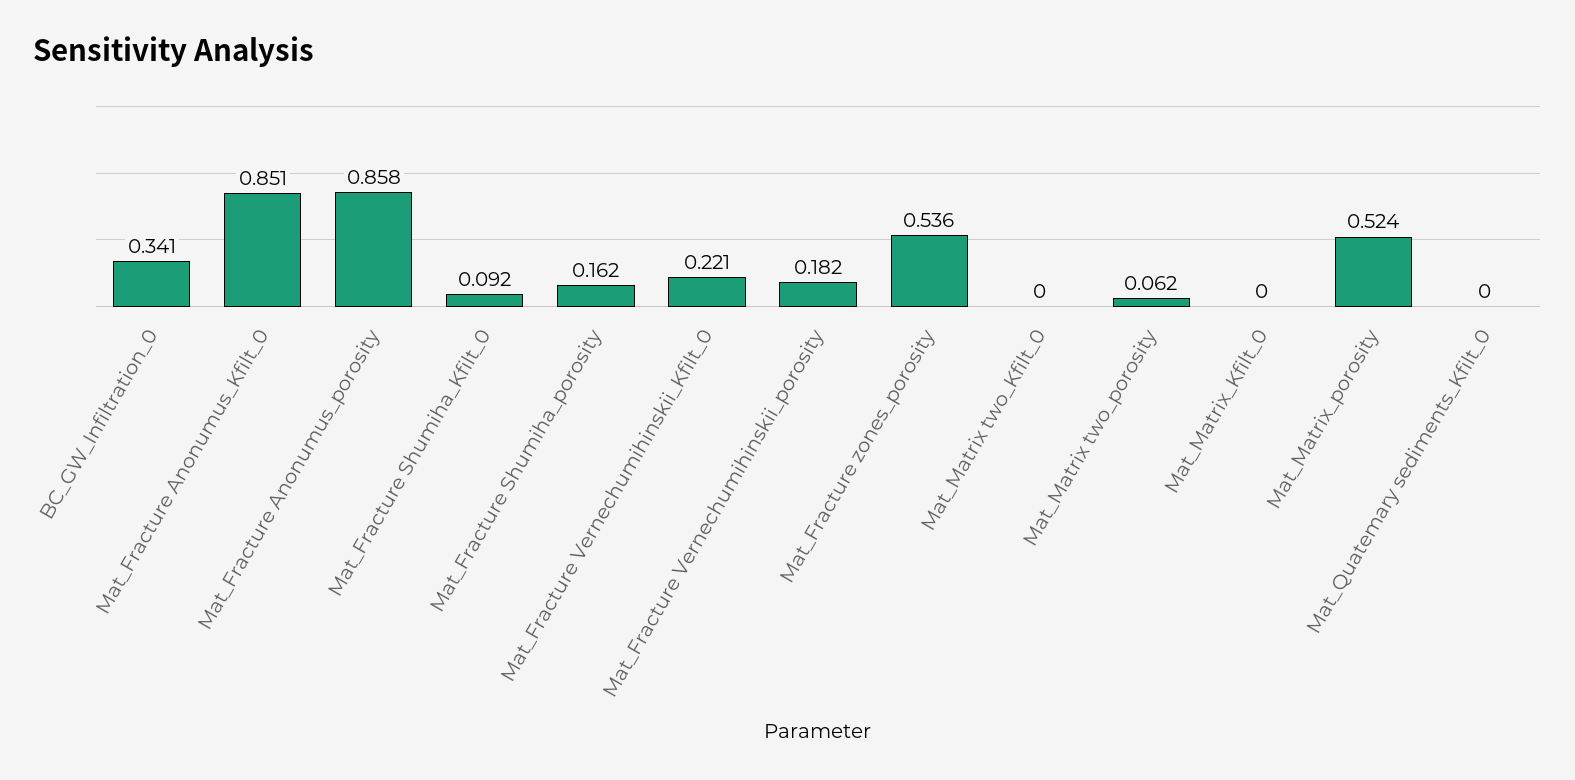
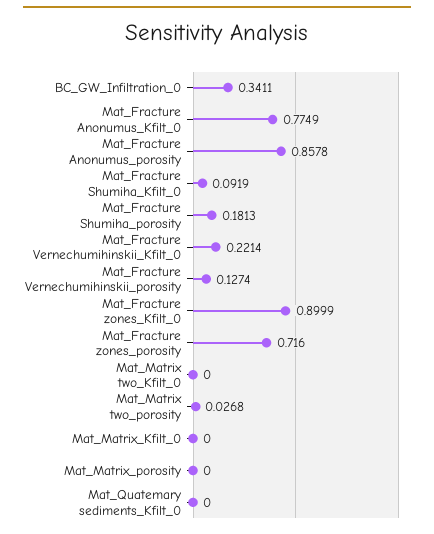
  {
    "BC_GW_Infiltration_0": 0.3411,
-   "Mat_Fracture Anonumus_Kfilt_0": 0.851,
+   "Mat_Fracture Anonumus_Kfilt_0": 0.7749,
    "Mat_Fracture Anonumus_porosity": 0.8578,
    "Mat_Fracture Shumiha_Kfilt_0": 0.0919,
-   "Mat_Fracture Shumiha_porosity": 0.162,
+   "Mat_Fracture Shumiha_porosity": 0.1813,
    "Mat_Fracture Vernechumihinskii_Kfilt_0": 0.2214,
-   "Mat_Fracture Vernechumihinskii_porosity": 0.182,
+   "Mat_Fracture Vernechumihinskii_porosity": 0.1274,
-   "Mat_Fracture zones_porosity": 0.536,
+   "Mat_Fracture zones_porosity": 0.716,
    "Mat_Matrix two_Kfilt_0": 0,
-   "Mat_Matrix two_porosity": 0.062,
+   "Mat_Matrix two_porosity": 0.0268,
    "Mat_Matrix_Kfilt_0": 0,
-   "Mat_Matrix_porosity": 0.524,
+   "Mat_Matrix_porosity": 0,
-   "Mat_Quatemary sediments_Kfilt_0": 0
+   "Mat_Quatemary sediments_Kfilt_0": 0,
+   "Mat_Fracture zones_Kfilt_0": 0.8999
  }

